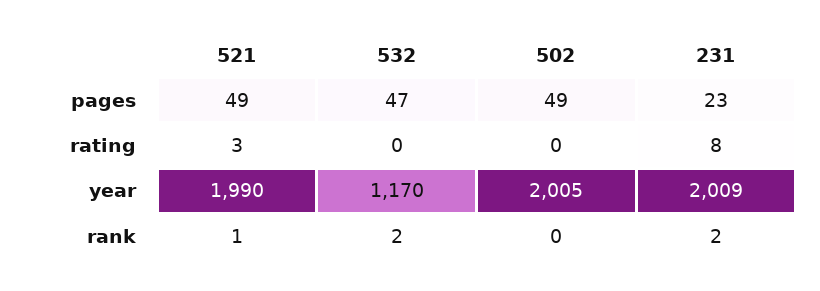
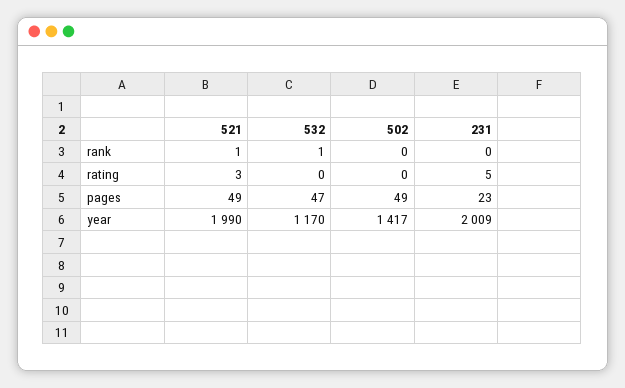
  {
    "521": {
      "pages": 49,
      "rating": 3,
      "year": 1990,
      "rank": 1
    },
    "532": {
      "pages": 47,
      "rating": 0,
      "year": 1170,
-     "rank": 2
+     "rank": 1
    },
    "502": {
      "pages": 49,
      "rating": 0,
-     "year": 2005,
+     "year": 1417,
      "rank": 0
    },
    "231": {
      "pages": 23,
-     "rating": 8,
+     "rating": 5,
      "year": 2009,
-     "rank": 2
+     "rank": 0
    }
  }

